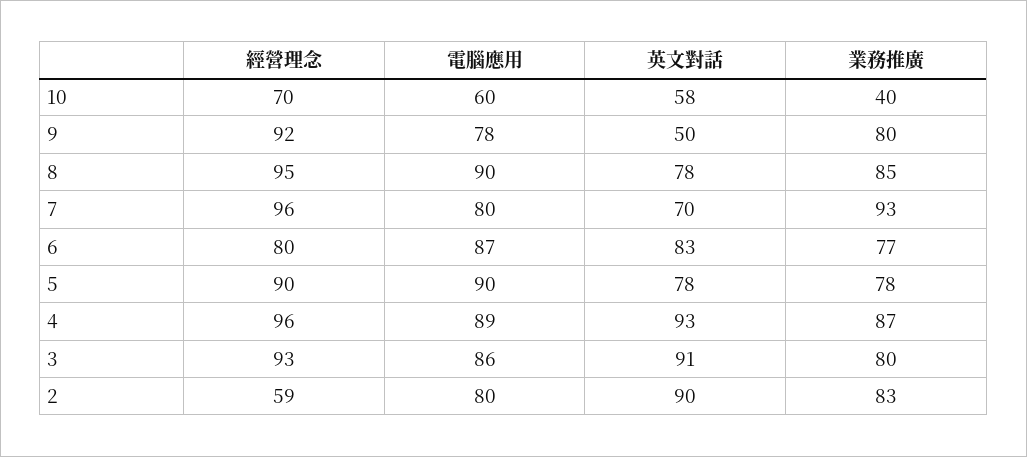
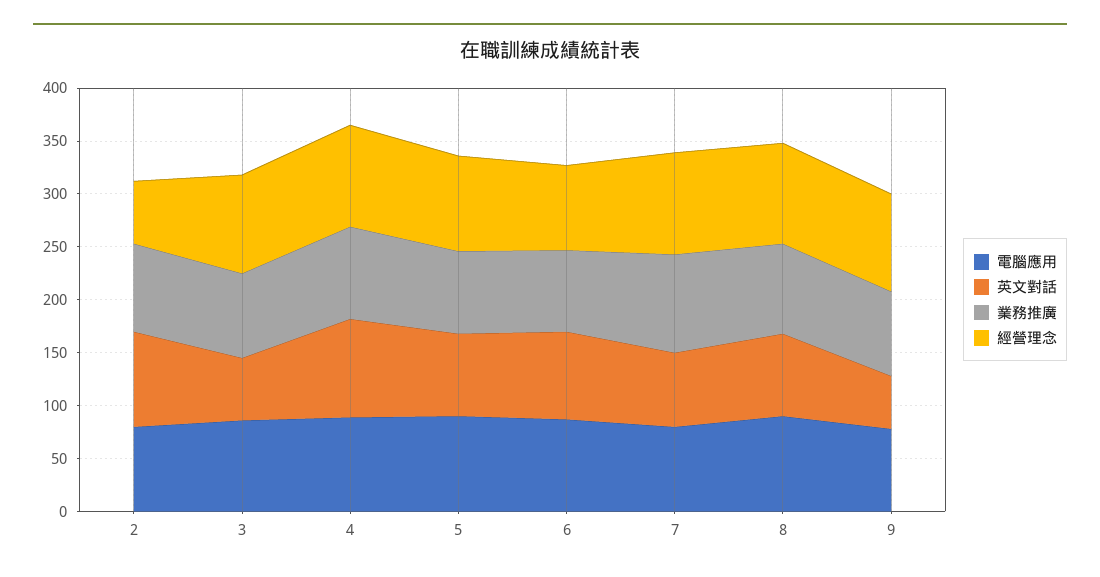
  {
    "經營理念": {
-     "10": 70,
      "9": 92,
      "8": 95,
      "7": 96,
      "6": 80,
      "5": 90,
      "4": 96,
      "3": 93,
      "2": 59
    },
    "電腦應用": {
-     "10": 60,
      "9": 78,
      "8": 90,
      "7": 80,
      "6": 87,
      "5": 90,
      "4": 89,
      "3": 86,
      "2": 80
    },
    "英文對話": {
-     "10": 58,
      "9": 50,
      "8": 78,
      "7": 70,
      "6": 83,
      "5": 78,
      "4": 93,
-     "3": 91,
+     "3": 60,
      "2": 90
    },
    "業務推廣": {
-     "10": 40,
      "9": 80,
      "8": 85,
      "7": 93,
      "6": 77,
      "5": 78,
      "4": 87,
      "3": 80,
      "2": 83
    }
  }

